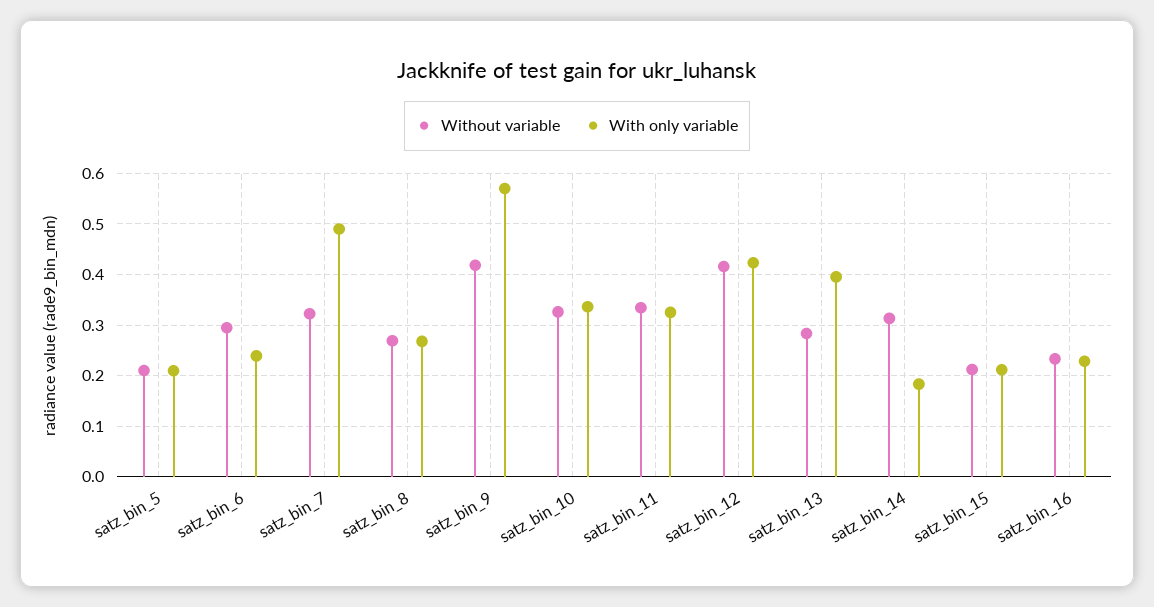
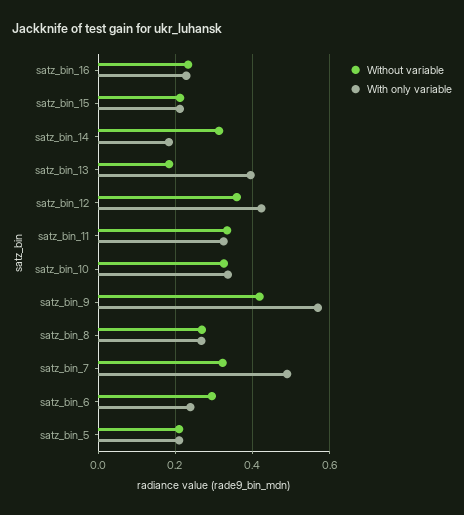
  {
    "Without variable": {
      "satz_bin_5": 0.22,
      "satz_bin_6": 0.3,
      "satz_bin_7": 0.32,
      "satz_bin_8": 0.26,
      "satz_bin_9": 0.42,
      "satz_bin_10": 0.32,
      "satz_bin_11": 0.34,
-     "satz_bin_12": 0.42,
+     "satz_bin_12": 0.36,
-     "satz_bin_13": 0.28,
+     "satz_bin_13": 0.18,
      "satz_bin_14": 0.32,
      "satz_bin_15": 0.22,
      "satz_bin_16": 0.24
    },
    "With only variable": {
      "satz_bin_5": 0.2,
      "satz_bin_6": 0.24,
      "satz_bin_7": 0.48,
      "satz_bin_8": 0.26,
      "satz_bin_9": 0.56,
      "satz_bin_10": 0.34,
      "satz_bin_11": 0.32,
      "satz_bin_12": 0.42,
      "satz_bin_13": 0.4,
      "satz_bin_14": 0.18,
      "satz_bin_15": 0.22,
      "satz_bin_16": 0.22
    }
  }

